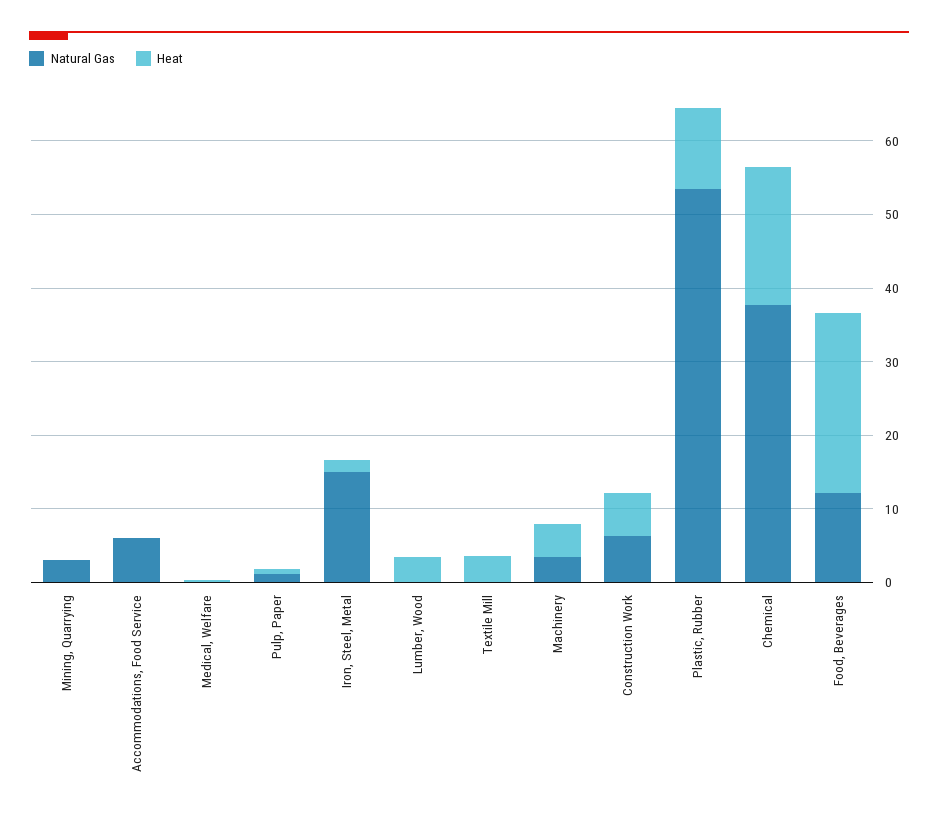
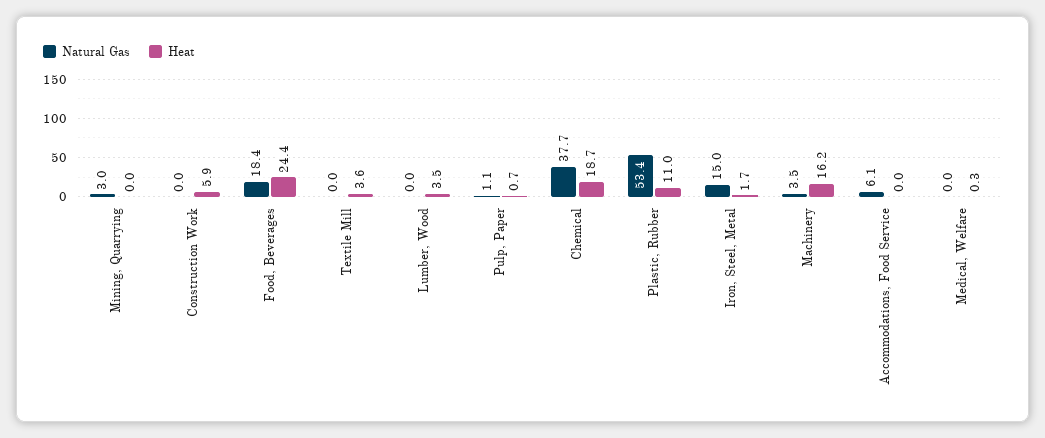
  {
    "Natural Gas": {
      "Mining, Quarrying": 3,
      "Accommodations, Food Service": 6.1,
      "Medical, Welfare": 0,
      "Pulp, Paper": 1.1,
      "Iron, Steel, Metal": 15,
      "Lumber, Wood": 0,
      "Textile Mill": 0,
      "Machinery": 3.5,
-     "Construction Work": 6,
+     "Construction Work": 0,
      "Plastic, Rubber": 53.4,
      "Chemical": 37.7,
-     "Food, Beverages": 12
+     "Food, Beverages": 18.4
    },
    "Heat": {
      "Mining, Quarrying": 0,
      "Accommodations, Food Service": 0,
      "Medical, Welfare": 0.3,
      "Pulp, Paper": 0.7,
      "Iron, Steel, Metal": 1.7,
      "Lumber, Wood": 3.5,
      "Textile Mill": 3.6,
-     "Machinery": 4,
+     "Machinery": 16.2,
      "Construction Work": 5.9,
      "Plastic, Rubber": 11,
      "Chemical": 18.7,
      "Food, Beverages": 24.4
    }
  }

